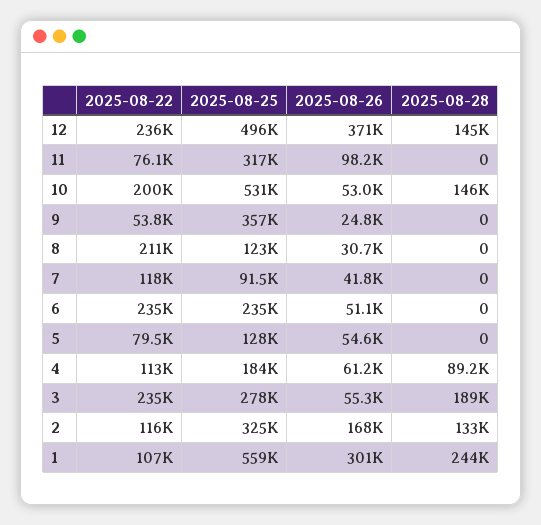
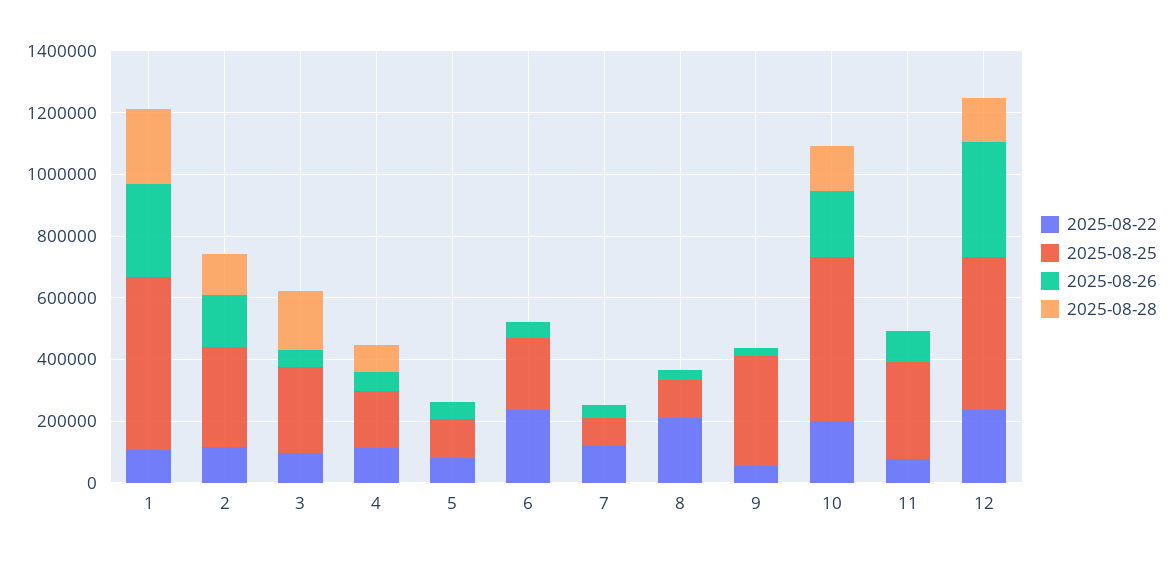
  {
    "2025-08-22": {
      "12": 236000,
      "11": 76100,
      "10": 200000,
      "9": 53800,
      "8": 211000,
      "7": 118000,
      "6": 235000,
      "5": 79500,
      "4": 113000,
-     "3": 235000,
+     "3": 100000,
      "2": 116000,
      "1": 107000
    },
    "2025-08-25": {
      "12": 496000,
      "11": 317000,
      "10": 531000,
      "9": 357000,
      "8": 123000,
      "7": 91500,
      "6": 235000,
      "5": 128000,
      "4": 184000,
      "3": 278000,
      "2": 325000,
      "1": 559000
    },
    "2025-08-26": {
      "12": 371000,
      "11": 98200,
-     "10": 53000,
+     "10": 200000,
      "9": 24800,
      "8": 30700,
      "7": 41800,
      "6": 51100,
      "5": 54600,
      "4": 61200,
      "3": 55300,
      "2": 168000,
      "1": 301000
    },
    "2025-08-28": {
      "12": 145000,
      "11": 0,
      "10": 146000,
      "9": 0,
      "8": 0,
      "7": 0,
      "6": 0,
      "5": 0,
      "4": 89200,
      "3": 189000,
      "2": 133000,
      "1": 244000
    }
  }

